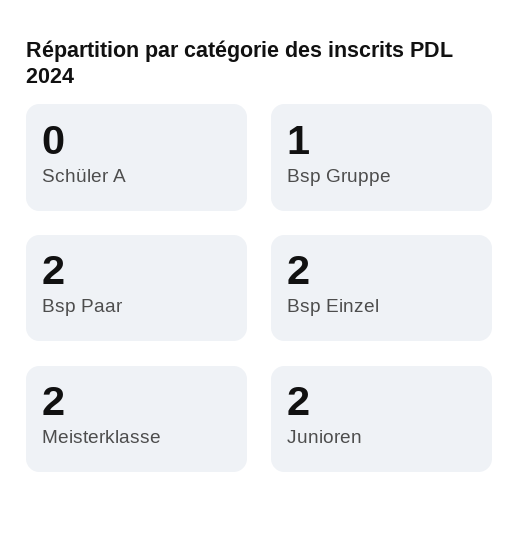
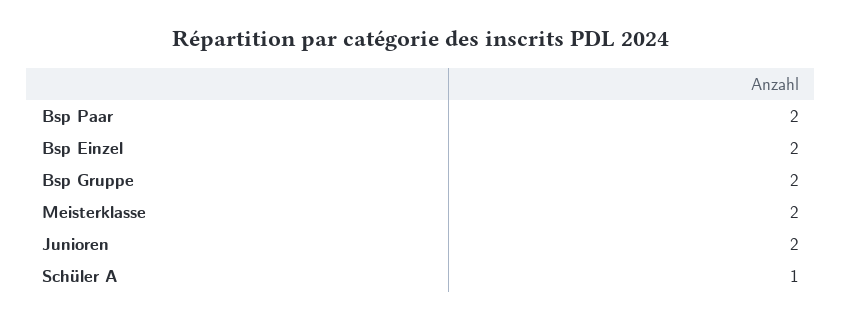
  {
-   "Schüler A": 0,
+   "Schüler A": 1,
-   "Bsp Gruppe": 1,
+   "Bsp Gruppe": 2,
    "Bsp Paar": 2,
    "Bsp Einzel": 2,
    "Meisterklasse": 2,
    "Junioren": 2
  }

